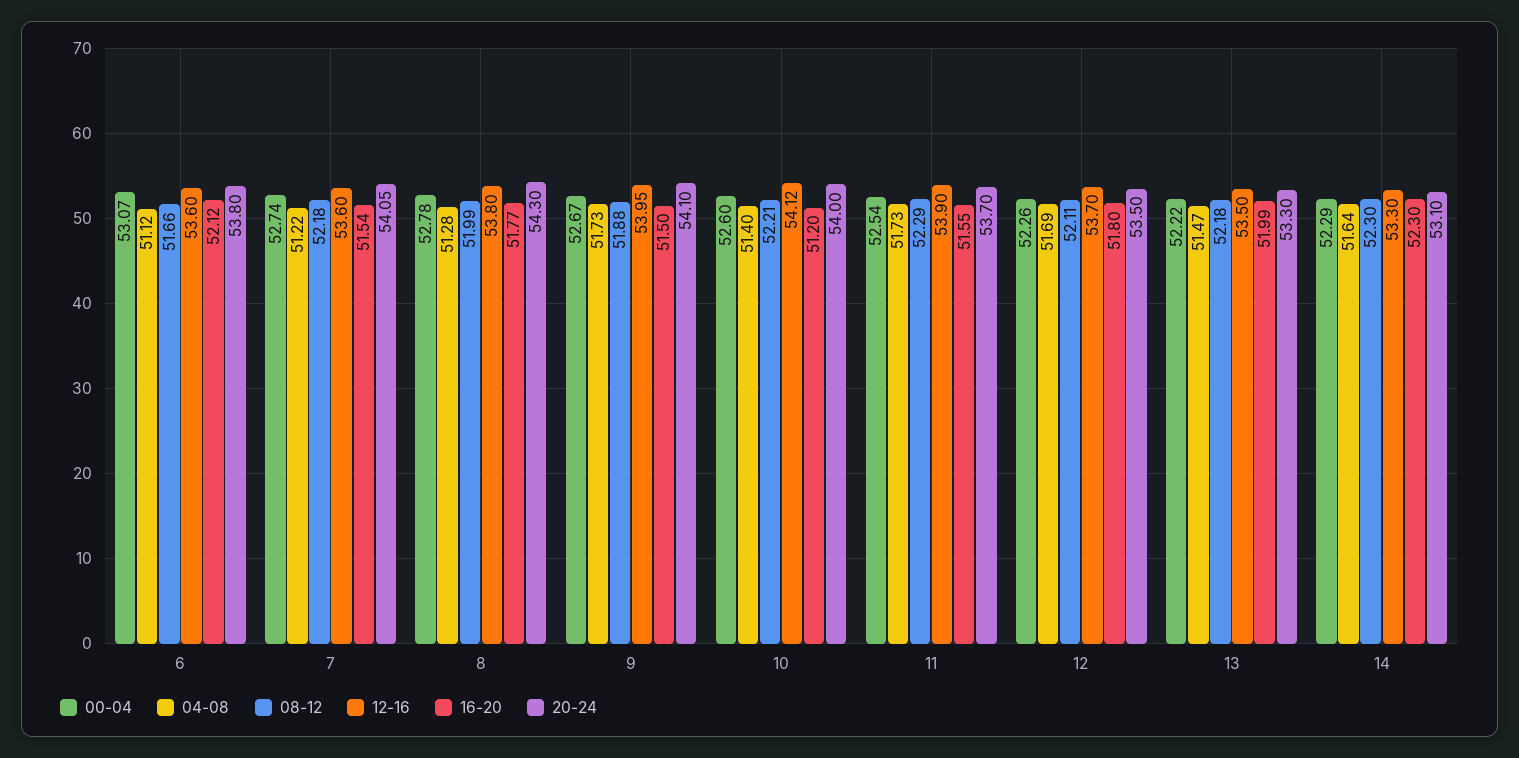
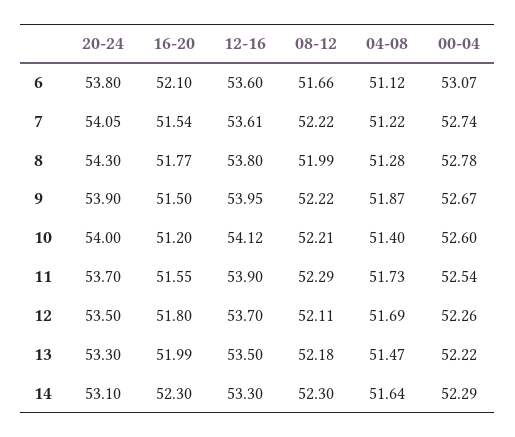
  {
    "00-04": {
      "6": 53.07,
      "7": 52.74,
      "8": 52.78,
      "9": 52.67,
      "10": 52.6,
      "11": 52.54,
      "12": 52.26,
      "13": 52.22,
      "14": 52.29
    },
    "04-08": {
      "6": 51.12,
      "7": 51.22,
      "8": 51.28,
-     "9": 51.73,
+     "9": 51.87,
      "10": 51.4,
      "11": 51.73,
      "12": 51.69,
      "13": 51.47,
      "14": 51.64
    },
    "08-12": {
      "6": 51.66,
-     "7": 52.18,
+     "7": 52.22,
      "8": 51.99,
-     "9": 51.88,
+     "9": 52.22,
      "10": 52.21,
      "11": 52.29,
      "12": 52.11,
      "13": 52.18,
      "14": 52.3
    },
    "12-16": {
      "6": 53.6,
-     "7": 53.6,
+     "7": 53.61,
      "8": 53.8,
      "9": 53.95,
      "10": 54.12,
      "11": 53.9,
      "12": 53.7,
      "13": 53.5,
      "14": 53.3
    },
    "16-20": {
-     "6": 52.12,
+     "6": 52.1,
      "7": 51.54,
      "8": 51.77,
      "9": 51.5,
      "10": 51.2,
      "11": 51.55,
      "12": 51.8,
      "13": 51.99,
      "14": 52.3
    },
    "20-24": {
      "6": 53.8,
      "7": 54.05,
      "8": 54.3,
-     "9": 54.1,
+     "9": 53.9,
      "10": 54,
      "11": 53.7,
      "12": 53.5,
      "13": 53.3,
      "14": 53.1
    }
  }

